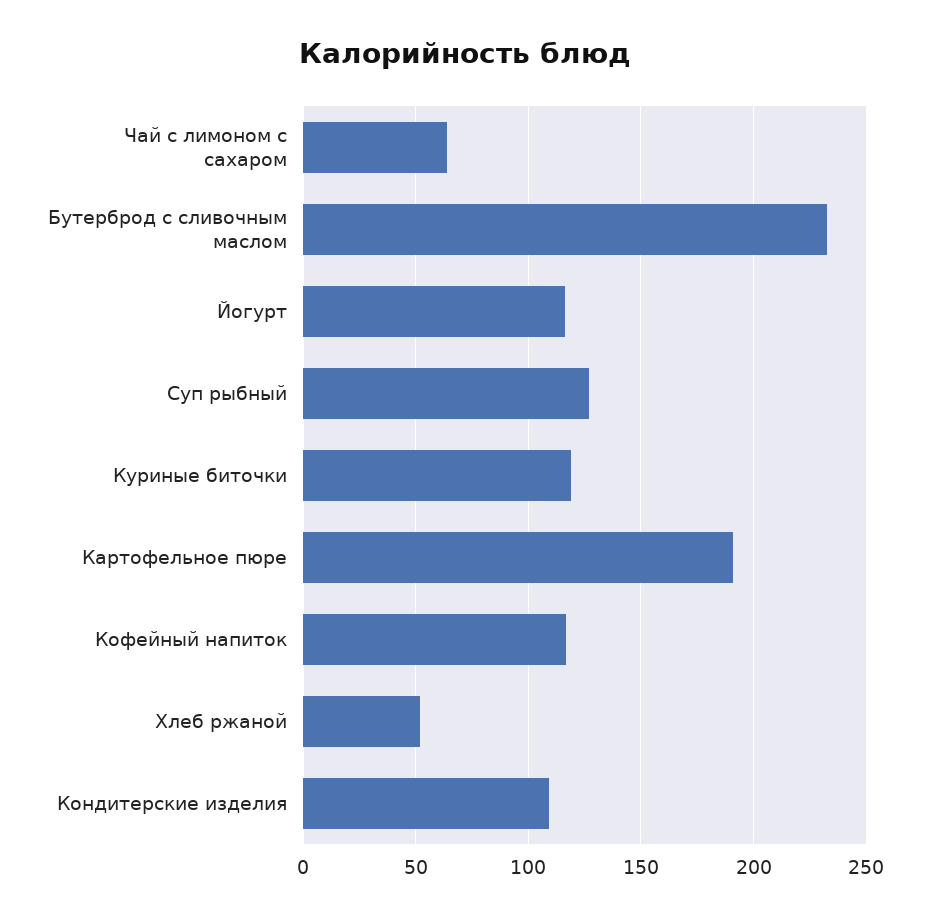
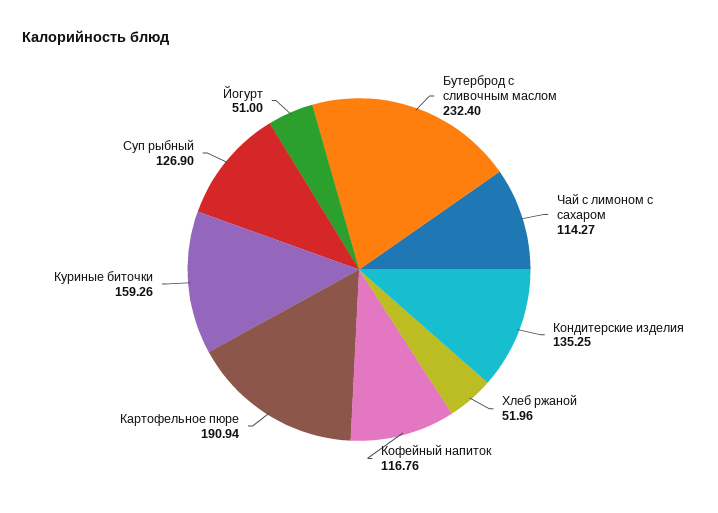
  {
-   "Чай с лимоном с сахаром": 65,
+   "Чай с лимоном с сахаром": 114.27,
    "Бутерброд с сливочным маслом": 232.4,
-   "Йогурт": 115,
+   "Йогурт": 51,
    "Суп рыбный": 126.9,
-   "Куриные биточки": 120,
+   "Куриные биточки": 159.26,
    "Картофельное пюре": 190.94,
    "Кофейный напиток": 116.76,
    "Хлеб ржаной": 51.96,
-   "Кондитерские изделия": 110
+   "Кондитерские изделия": 135.25
  }

